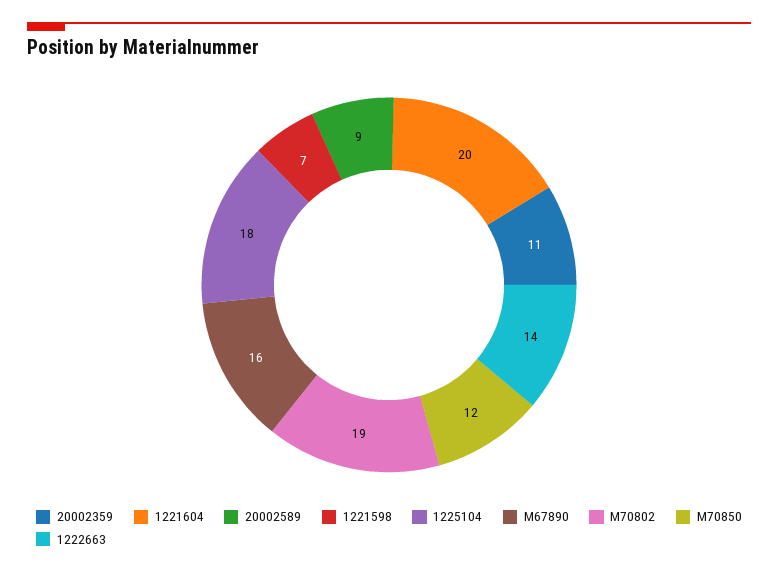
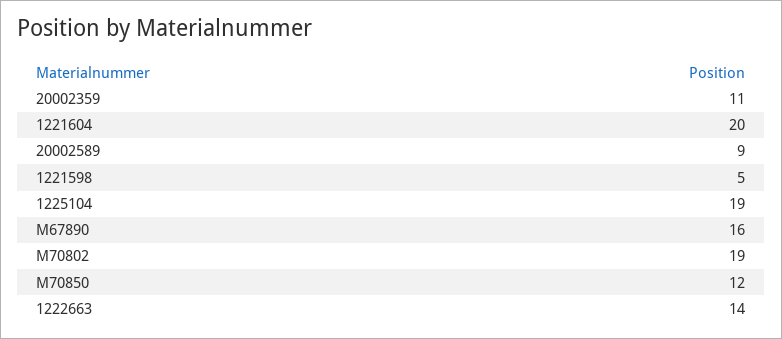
  {
    "20002359": 11,
    "1221604": 20,
    "20002589": 9,
-   "1221598": 7,
+   "1221598": 5,
-   "1225104": 18,
+   "1225104": 19,
    "M67890": 16,
    "M70802": 19,
    "M70850": 12,
    "1222663": 14
  }

